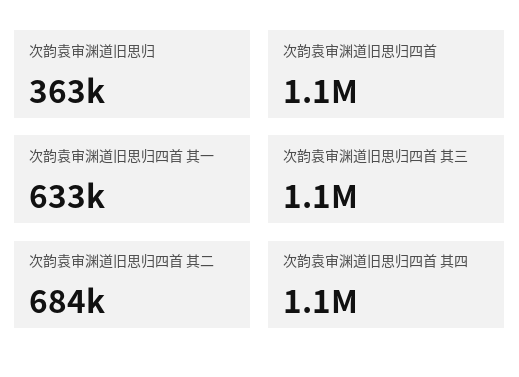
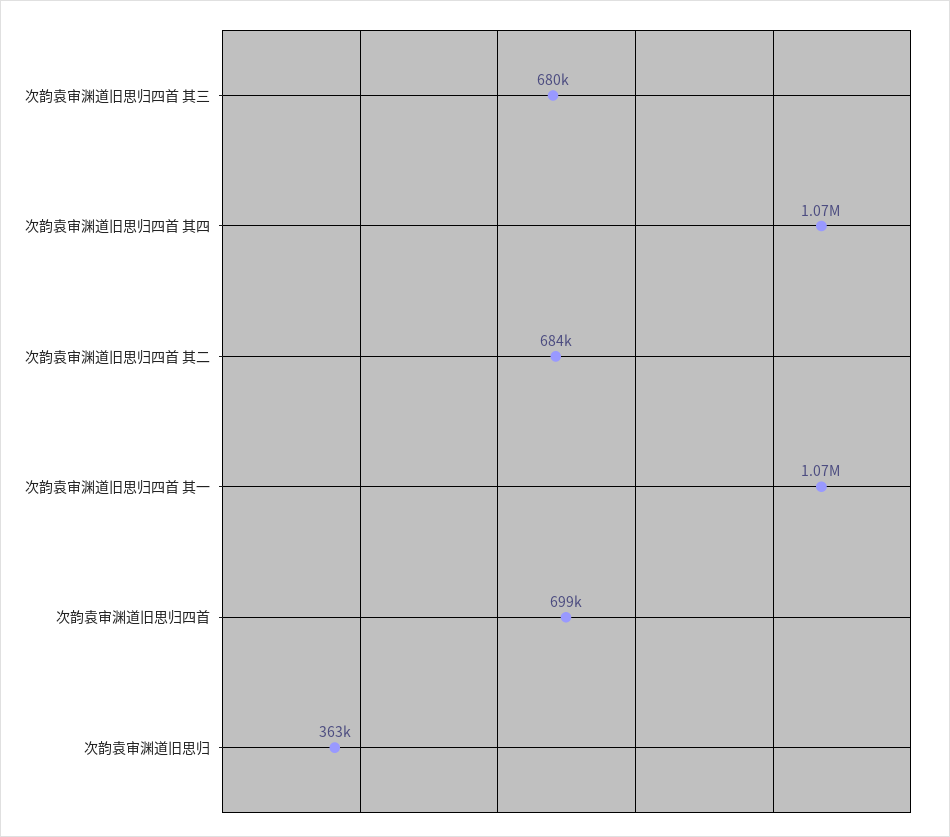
  {
    "次韵袁审渊道旧思归": 363000,
-   "次韵袁审渊道旧思归四首": 1100000,
+   "次韵袁审渊道旧思归四首": 699000,
-   "次韵袁审渊道旧思归四首 其一": 633000,
+   "次韵袁审渊道旧思归四首 其一": 1070000,
-   "次韵袁审渊道旧思归四首 其三": 1100000,
+   "次韵袁审渊道旧思归四首 其三": 680000,
    "次韵袁审渊道旧思归四首 其二": 684000,
    "次韵袁审渊道旧思归四首 其四": 1070000
  }

